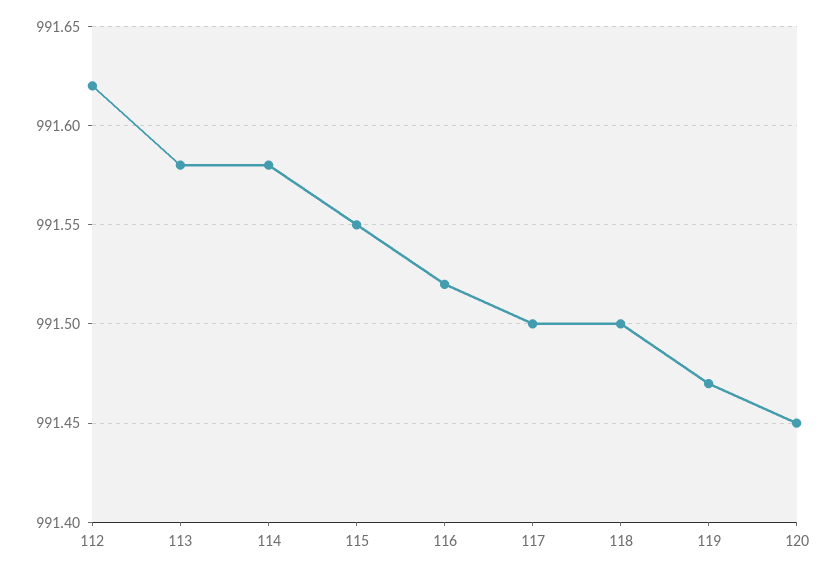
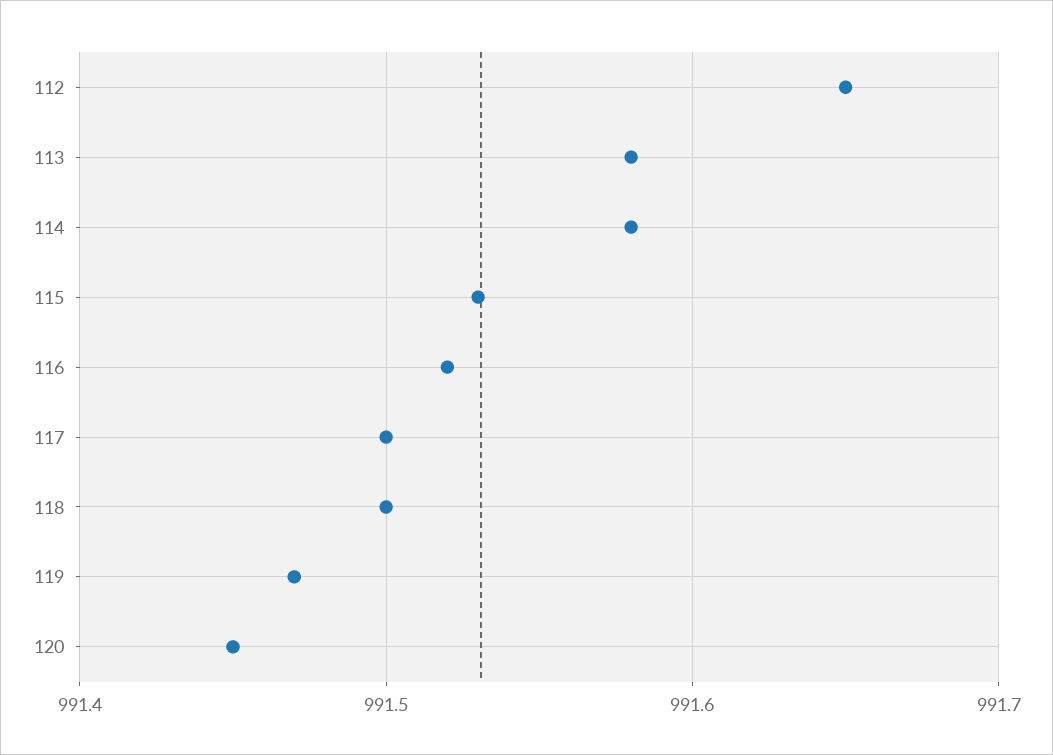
  {
-   "112": 991.62,
+   "112": 991.65,
    "113": 991.58,
    "114": 991.58,
-   "115": 991.55,
+   "115": 991.53,
    "116": 991.52,
    "117": 991.5,
    "118": 991.5,
    "119": 991.47,
    "120": 991.45
  }

